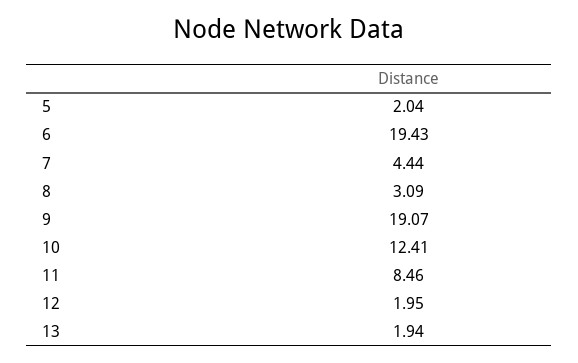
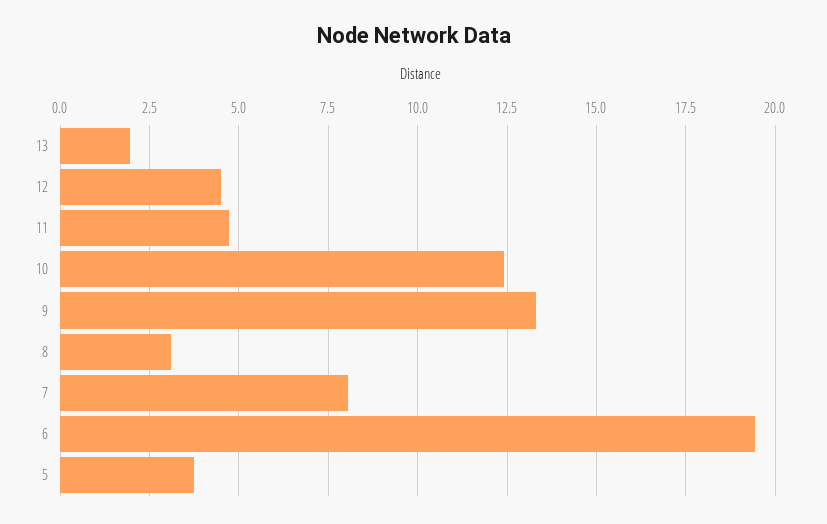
  {
-   "5": 2.04,
+   "5": 3.75,
    "6": 19.43,
-   "7": 4.44,
+   "7": 8,
    "8": 3.09,
-   "9": 19.07,
+   "9": 13.25,
    "10": 12.41,
-   "11": 8.46,
+   "11": 4.75,
-   "12": 1.95,
+   "12": 4.5,
    "13": 1.94
  }

